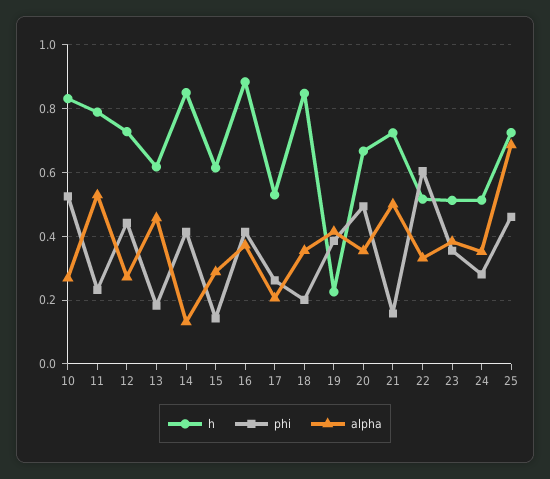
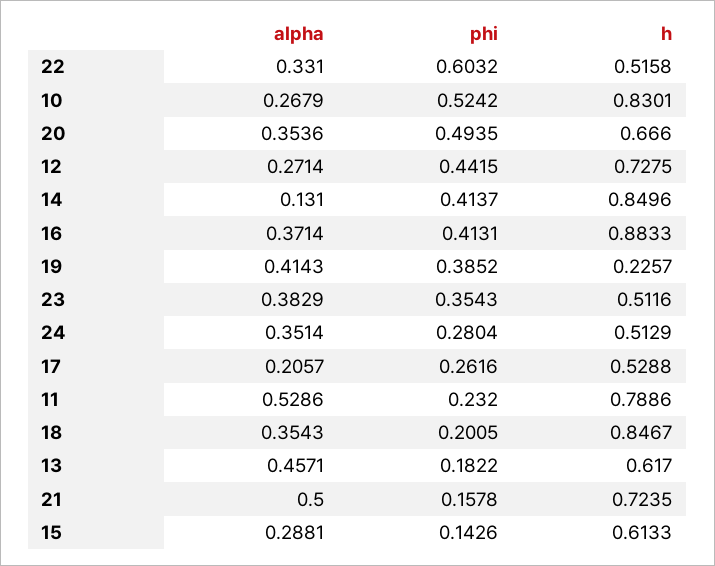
  {
    "h": {
      "10": 0.8301,
      "11": 0.7886,
      "12": 0.7275,
      "13": 0.617,
      "14": 0.8496,
      "15": 0.6133,
      "16": 0.8833,
      "17": 0.5288,
      "18": 0.8467,
      "19": 0.2257,
      "20": 0.666,
      "21": 0.7235,
      "22": 0.5158,
      "23": 0.5116,
-     "24": 0.5129,
+     "24": 0.5129
-     "25": 0.72
    },
    "phi": {
      "10": 0.5242,
      "11": 0.232,
      "12": 0.4415,
      "13": 0.1822,
      "14": 0.4137,
      "15": 0.1426,
      "16": 0.4131,
      "17": 0.2616,
      "18": 0.2005,
      "19": 0.3852,
      "20": 0.4935,
      "21": 0.1578,
      "22": 0.6032,
      "23": 0.3543,
-     "24": 0.2804,
+     "24": 0.2804
-     "25": 0.46
    },
    "alpha": {
      "10": 0.2679,
      "11": 0.5286,
      "12": 0.2714,
      "13": 0.4571,
      "14": 0.131,
      "15": 0.2881,
      "16": 0.3714,
      "17": 0.2057,
      "18": 0.3543,
      "19": 0.4143,
      "20": 0.3536,
      "21": 0.5,
      "22": 0.331,
      "23": 0.3829,
-     "24": 0.3514,
+     "24": 0.3514
-     "25": 0.68
    }
  }

